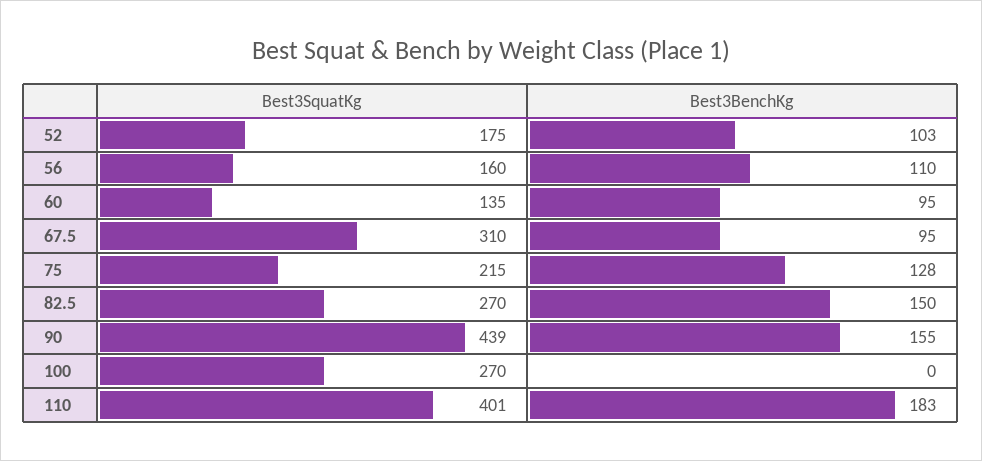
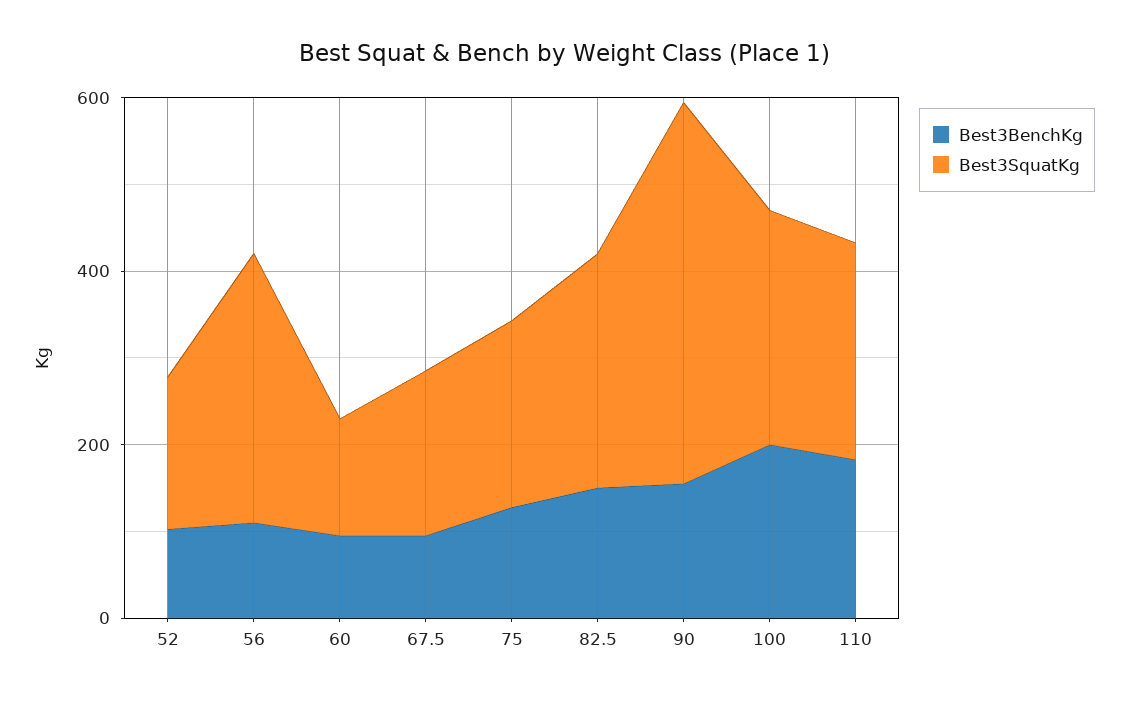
  {
    "Best3SquatKg": {
      "52": 175,
-     "56": 160,
+     "56": 300,
      "60": 135,
-     "67.5": 310,
+     "67.5": 200,
      "75": 215,
      "82.5": 270,
      "90": 439,
      "100": 270,
-     "110": 401
+     "110": 250
    },
    "Best3BenchKg": {
      "52": 103,
      "56": 110,
      "60": 95,
      "67.5": 95,
      "75": 128,
      "82.5": 150,
      "90": 155,
-     "100": 0,
+     "100": 200,
      "110": 183
    }
  }

